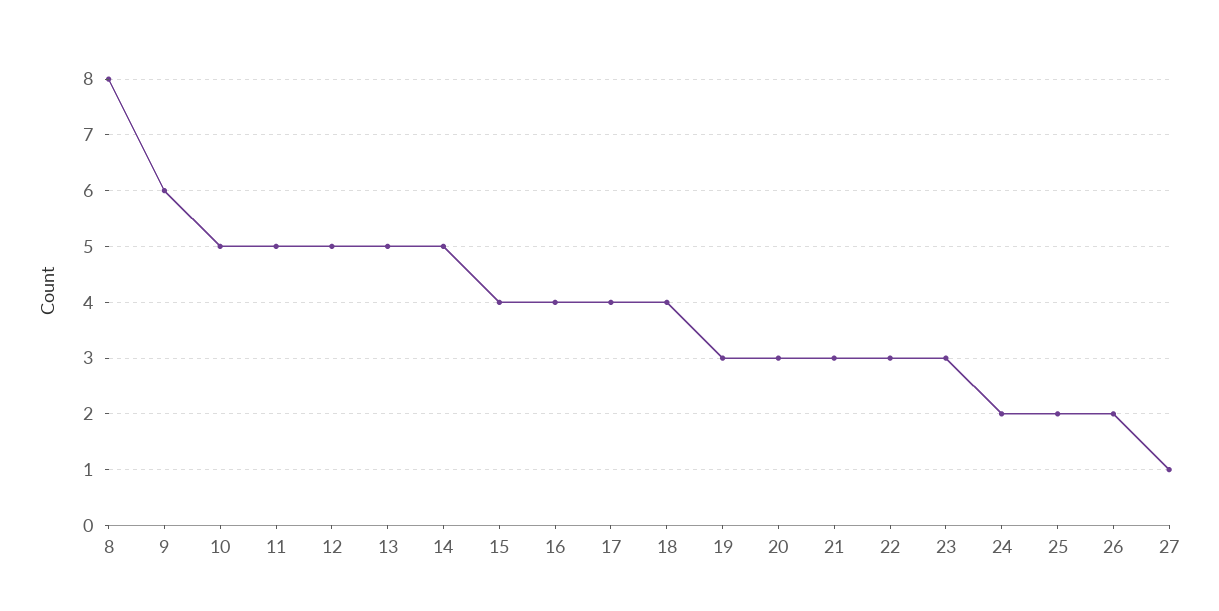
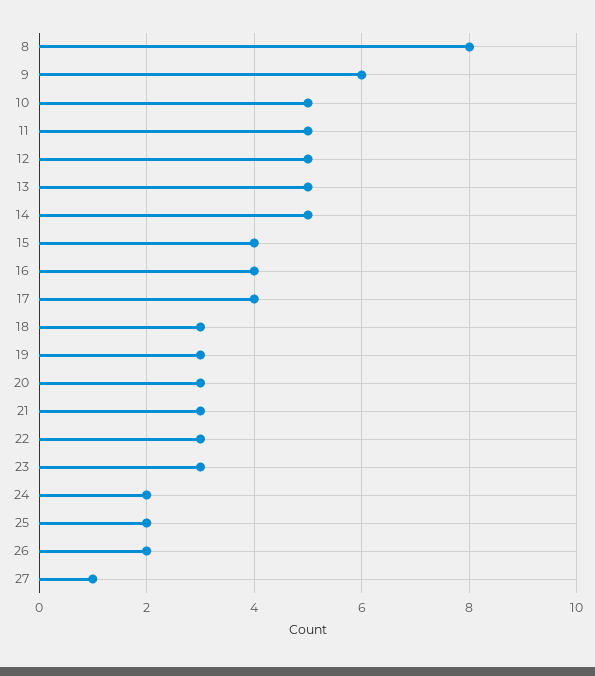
  {
    "8": 8,
    "9": 6,
    "10": 5,
    "11": 5,
    "12": 5,
    "13": 5,
    "14": 5,
    "15": 4,
    "16": 4,
    "17": 4,
-   "18": 4,
+   "18": 3,
    "19": 3,
    "20": 3,
    "21": 3,
    "22": 3,
    "23": 3,
    "24": 2,
    "25": 2,
    "26": 2,
    "27": 1
  }

